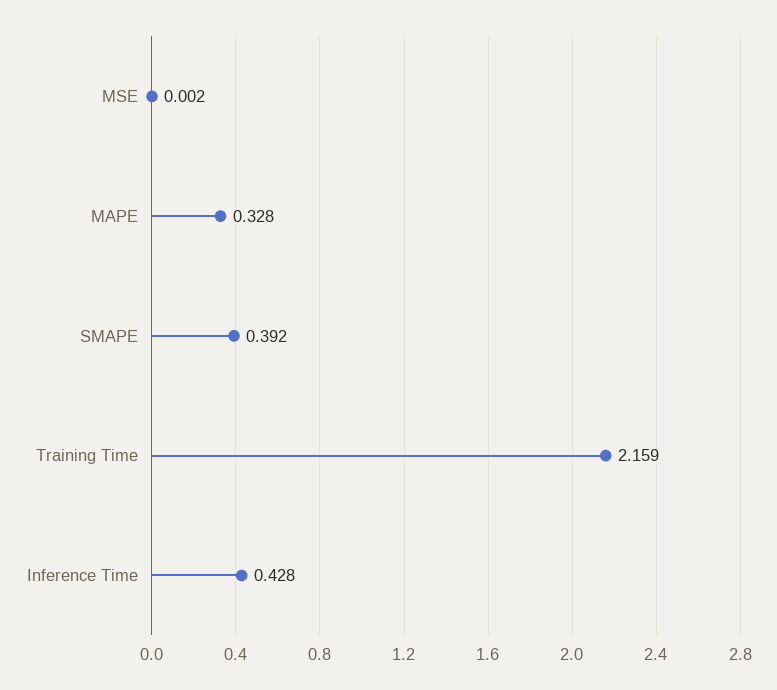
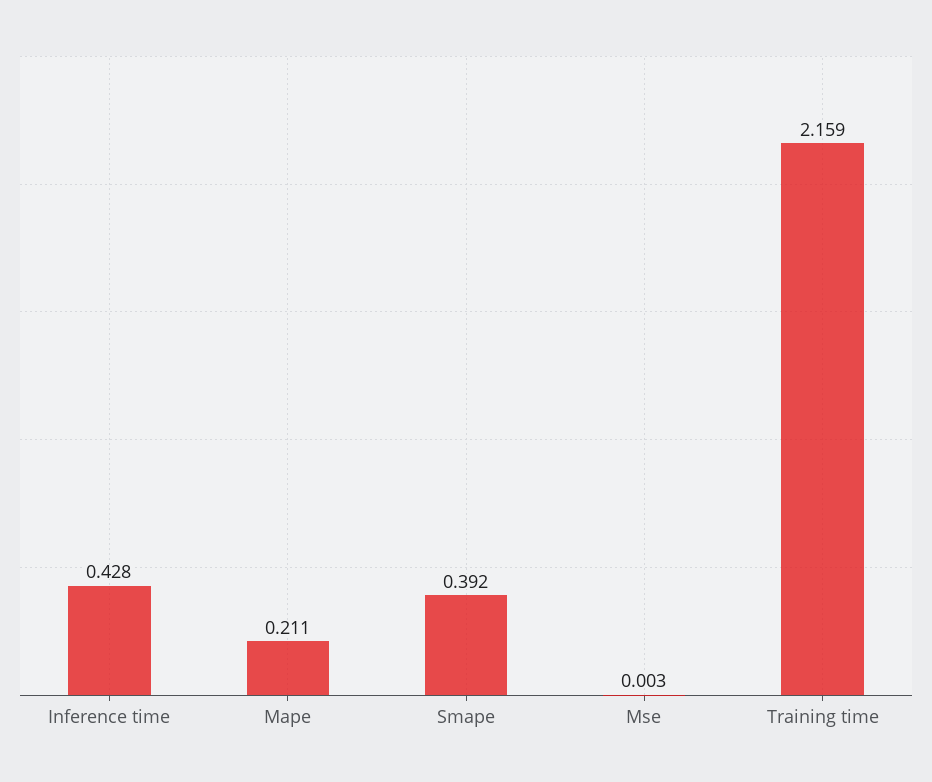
  {
-   "MSE": 0.002,
+   "MSE": 0.003,
-   "MAPE": 0.328,
+   "MAPE": 0.211,
    "SMAPE": 0.392,
    "Training Time": 2.159,
    "Inference Time": 0.428
  }

